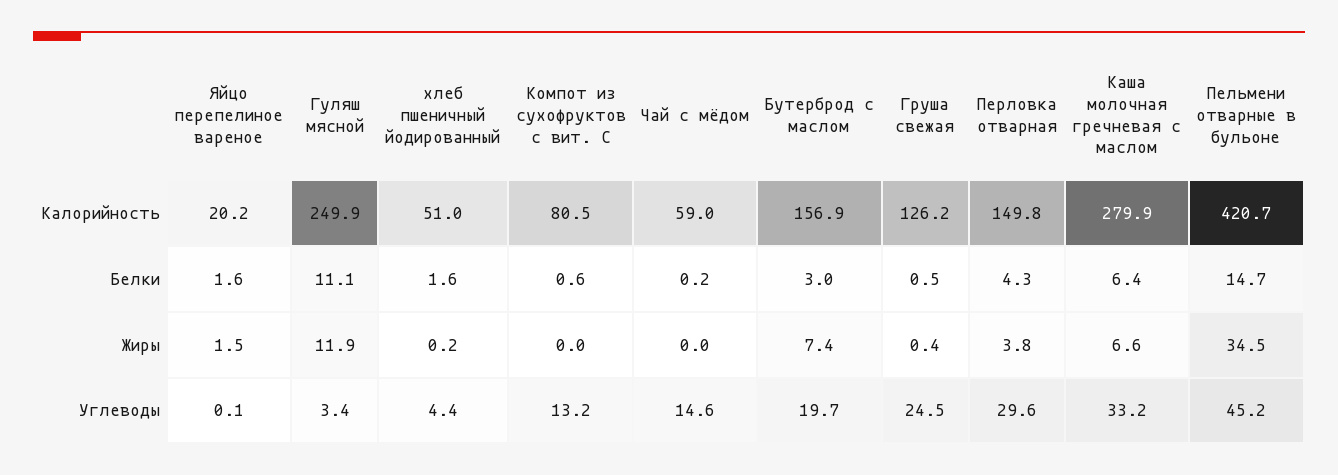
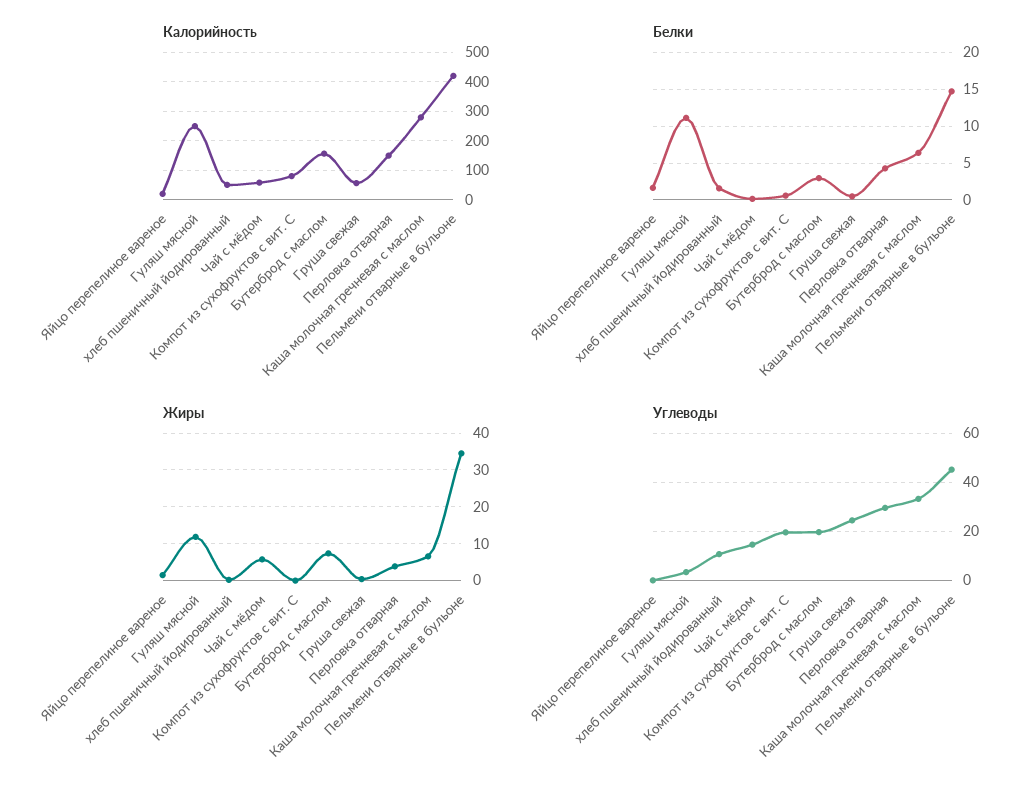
  {
    "Калорийность": {
      "Яйцо перепелиное вареное": 20.2,
      "Гуляш мясной": 249.9,
      "хлеб пшеничный йодированный": 51,
      "Компот из сухофруктов с вит. С": 80.5,
      "Чай с мёдом": 59,
      "Бутерброд с маслом": 156.9,
-     "Груша свежая": 126.2,
+     "Груша свежая": 50,
      "Перловка отварная": 149.8,
      "Каша молочная гречневая с маслом": 279.9,
      "Пельмени отварные в бульоне": 420.7
    },
    "Белки": {
      "Яйцо перепелиное вареное": 1.6,
      "Гуляш мясной": 11.1,
      "хлеб пшеничный йодированный": 1.6,
      "Компот из сухофруктов с вит. С": 0.6,
      "Чай с мёдом": 0.2,
      "Бутерброд с маслом": 3,
      "Груша свежая": 0.5,
      "Перловка отварная": 4.3,
      "Каша молочная гречневая с маслом": 6.4,
      "Пельмени отварные в бульоне": 14.7
    },
    "Жиры": {
      "Яйцо перепелиное вареное": 1.5,
      "Гуляш мясной": 11.9,
      "хлеб пшеничный йодированный": 0.2,
      "Компот из сухофруктов с вит. С": 0,
-     "Чай с мёдом": 0,
+     "Чай с мёдом": 6,
      "Бутерброд с маслом": 7.4,
      "Груша свежая": 0.4,
      "Перловка отварная": 3.8,
      "Каша молочная гречневая с маслом": 6.6,
      "Пельмени отварные в бульоне": 34.5
    },
    "Углеводы": {
      "Яйцо перепелиное вареное": 0.1,
      "Гуляш мясной": 3.4,
-     "хлеб пшеничный йодированный": 4.4,
+     "хлеб пшеничный йодированный": 10,
-     "Компот из сухофруктов с вит. С": 13.2,
+     "Компот из сухофруктов с вит. С": 20,
      "Чай с мёдом": 14.6,
      "Бутерброд с маслом": 19.7,
      "Груша свежая": 24.5,
      "Перловка отварная": 29.6,
      "Каша молочная гречневая с маслом": 33.2,
      "Пельмени отварные в бульоне": 45.2
    }
  }

